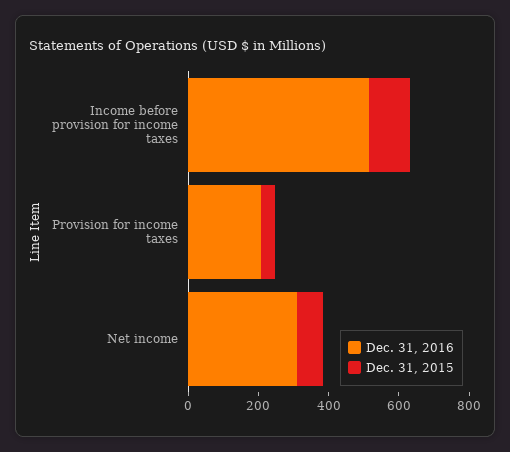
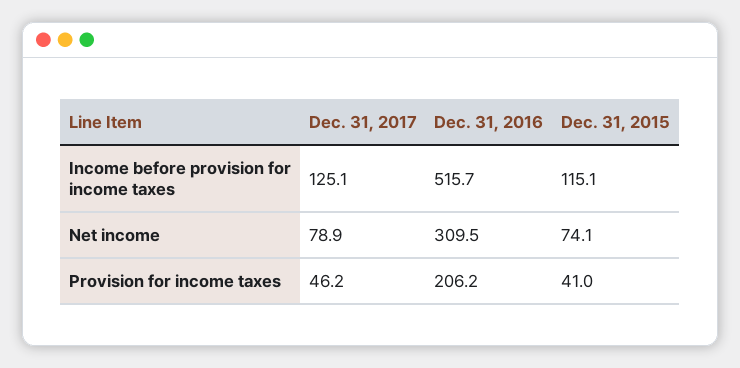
  {
    "Dec. 31, 2016": {
      "Income before provision for income taxes": 515.7,
      "Provision for income taxes": 206.2,
      "Net income": 309.5
    },
    "Dec. 31, 2015": {
      "Income before provision for income taxes": 115.1,
      "Provision for income taxes": 41,
      "Net income": 74.1
-   }
+   },
+   "Dec. 31, 2017": {
+     "Income before provision for income taxes": 125.1,
+     "Net income": 78.9,
+     "Provision for income taxes": 46.2
+   }
  }

